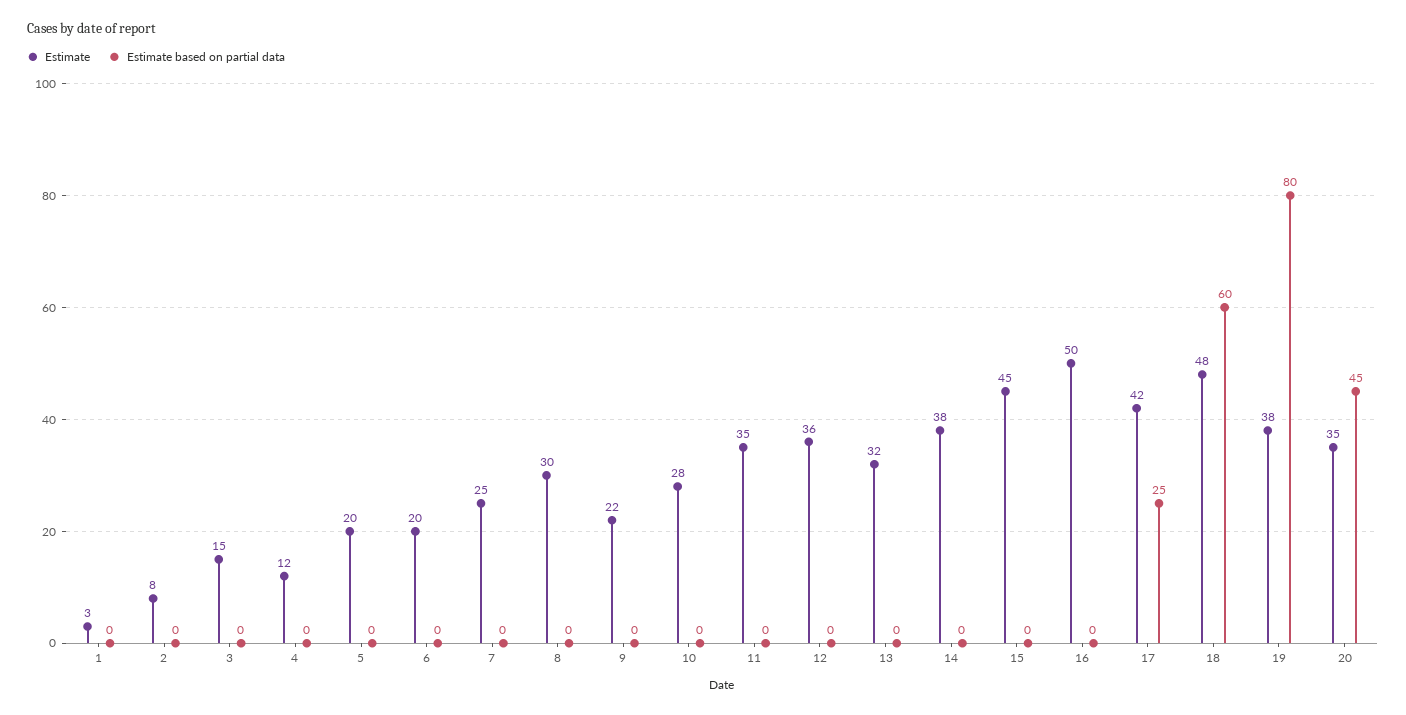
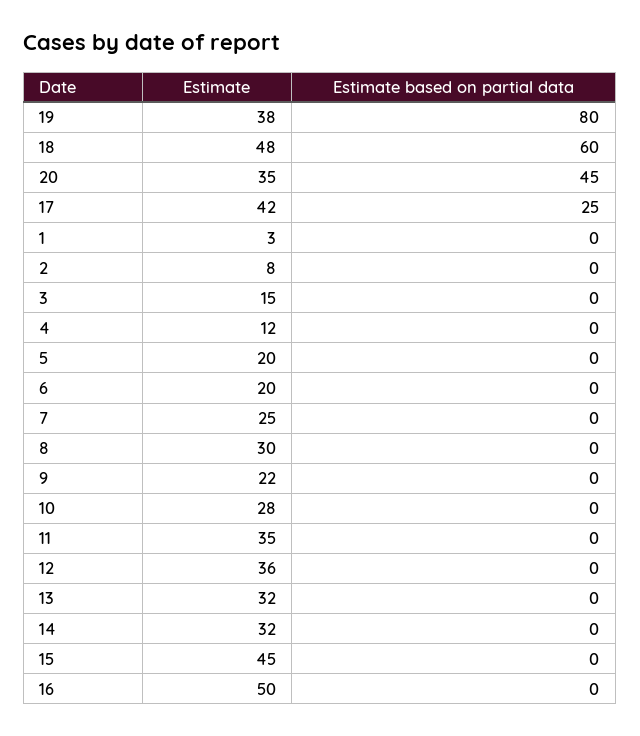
  {
    "Estimate": {
      "1": 3,
      "2": 8,
      "3": 15,
      "4": 12,
      "5": 20,
      "6": 20,
      "7": 25,
      "8": 30,
      "9": 22,
      "10": 28,
      "11": 35,
      "12": 36,
      "13": 32,
-     "14": 38,
+     "14": 32,
      "15": 45,
      "16": 50,
      "17": 42,
      "18": 48,
      "19": 38,
      "20": 35
    },
    "Estimate based on partial data": {
      "1": 0,
      "2": 0,
      "3": 0,
      "4": 0,
      "5": 0,
      "6": 0,
      "7": 0,
      "8": 0,
      "9": 0,
      "10": 0,
      "11": 0,
      "12": 0,
      "13": 0,
      "14": 0,
      "15": 0,
      "16": 0,
      "17": 25,
      "18": 60,
      "19": 80,
      "20": 45
    }
  }

